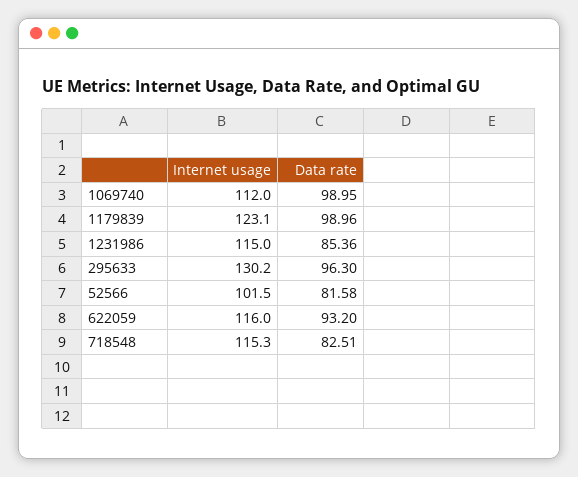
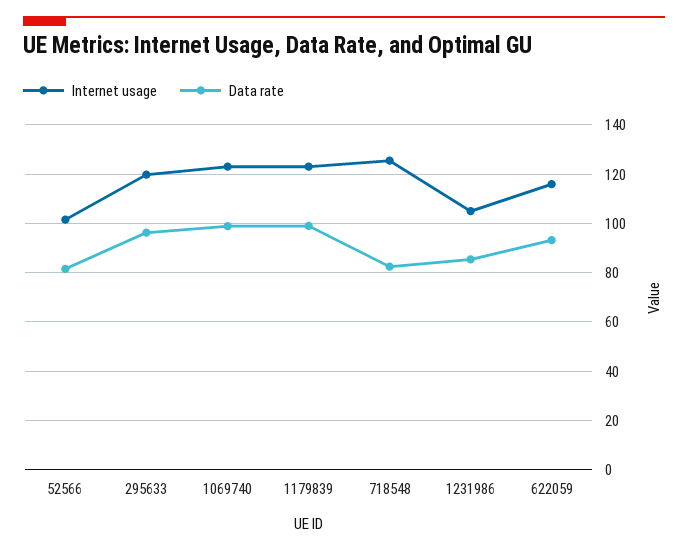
  {
    "Internet usage": {
-     "1069740": 112,
+     "1069740": 122.5,
      "1179839": 123.1,
-     "1231986": 115,
+     "1231986": 105,
-     "295633": 130.2,
+     "295633": 120,
      "52566": 101.5,
      "622059": 116,
-     "718548": 115.3
+     "718548": 125
    },
    "Data rate": {
      "1069740": 98.95,
      "1179839": 98.96,
      "1231986": 85.36,
      "295633": 96.3,
      "52566": 81.58,
      "622059": 93.2,
      "718548": 82.51
    }
  }

